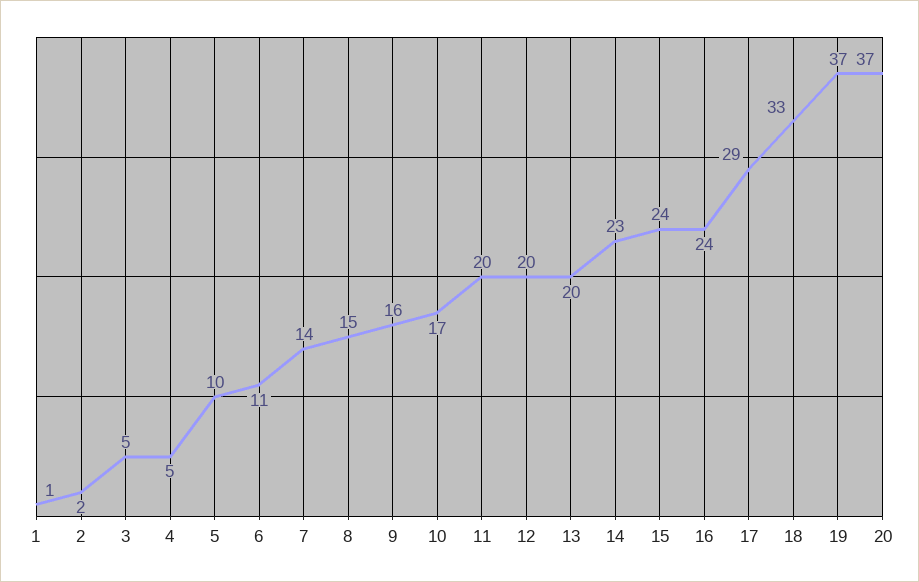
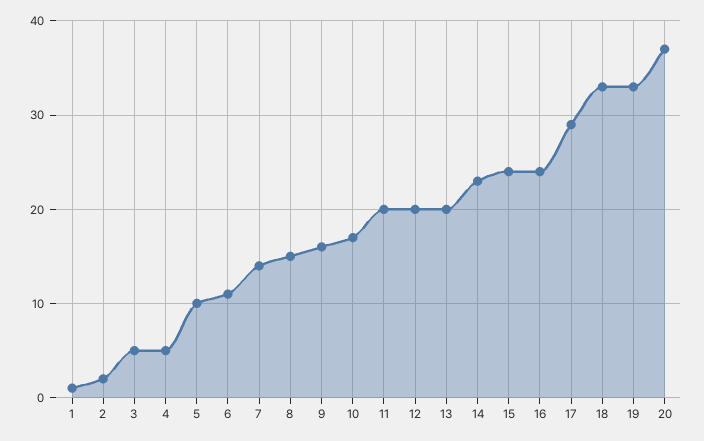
  {
    "1": 1,
    "2": 2,
    "3": 5,
    "4": 5,
    "5": 10,
    "6": 11,
    "7": 14,
    "8": 15,
    "9": 16,
    "10": 17,
    "11": 20,
    "12": 20,
    "13": 20,
    "14": 23,
    "15": 24,
    "16": 24,
    "17": 29,
    "18": 33,
-   "19": 37,
+   "19": 33,
    "20": 37
  }

